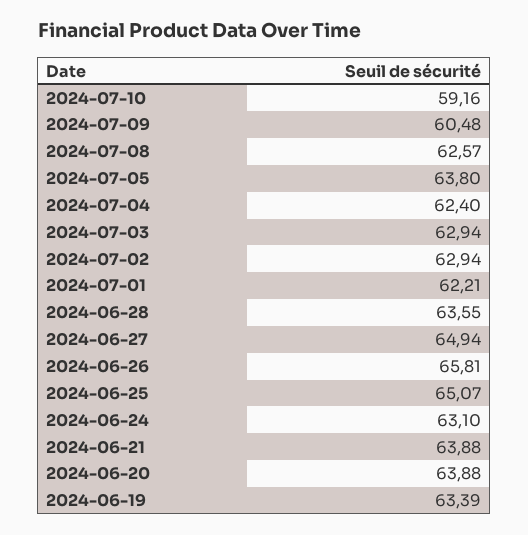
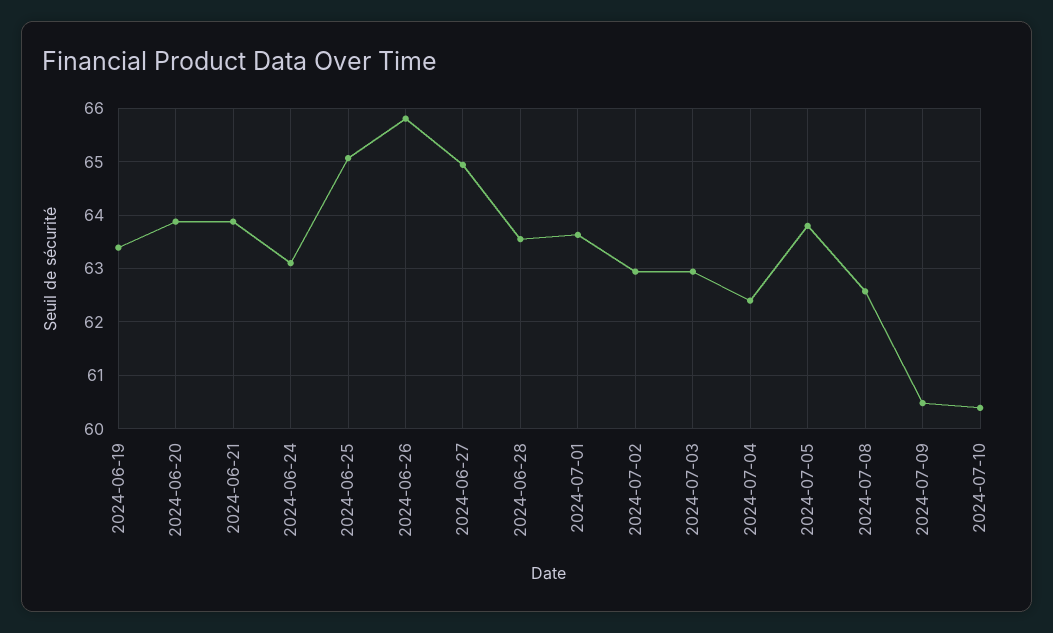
  {
-   "2024-07-10": 59.16,
+   "2024-07-10": 60.4,
    "2024-07-09": 60.48,
    "2024-07-08": 62.57,
    "2024-07-05": 63.8,
    "2024-07-04": 62.4,
    "2024-07-03": 62.94,
    "2024-07-02": 62.94,
-   "2024-07-01": 62.21,
+   "2024-07-01": 63.6,
    "2024-06-28": 63.55,
    "2024-06-27": 64.94,
    "2024-06-26": 65.81,
    "2024-06-25": 65.07,
    "2024-06-24": 63.1,
    "2024-06-21": 63.88,
    "2024-06-20": 63.88,
    "2024-06-19": 63.39
  }

